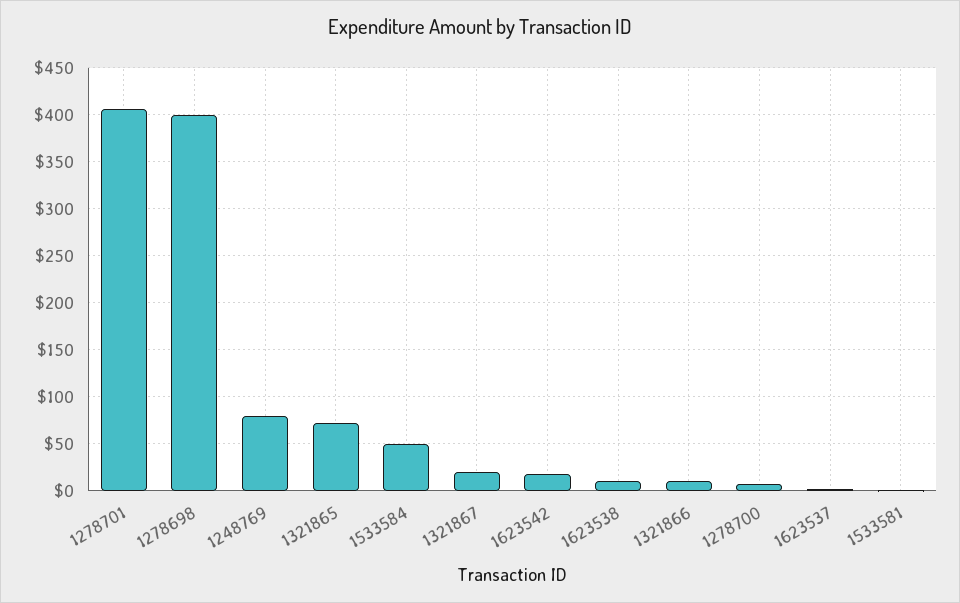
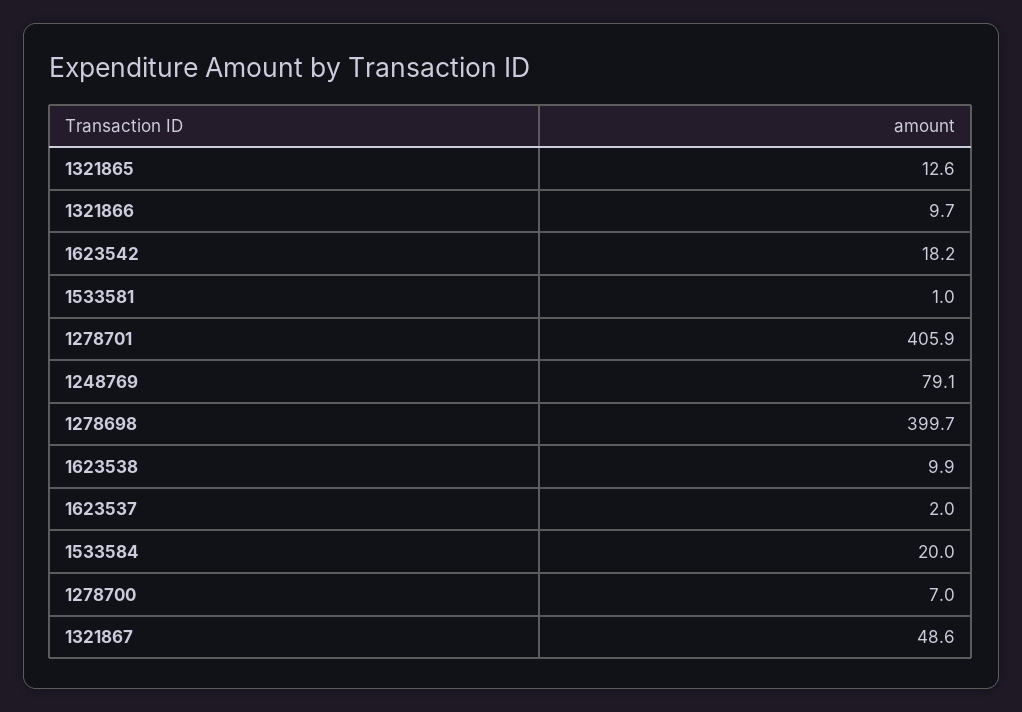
  {
    "1278701": 405.9,
    "1278698": 399.7,
    "1248769": 79.1,
-   "1321865": 70,
+   "1321865": 12.6,
-   "1533584": 50,
+   "1533584": 20,
-   "1321867": 20,
+   "1321867": 48.6,
    "1623542": 18.2,
    "1623538": 9.9,
    "1321866": 9.7,
    "1278700": 7,
    "1623537": 2,
    "1533581": 1
  }

